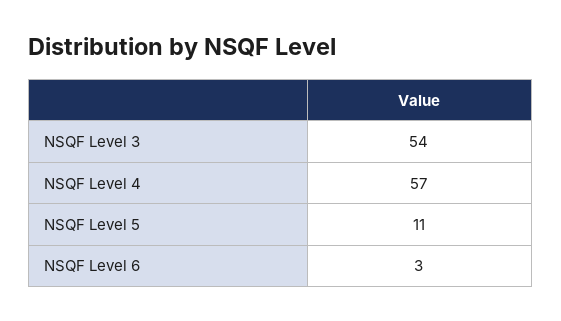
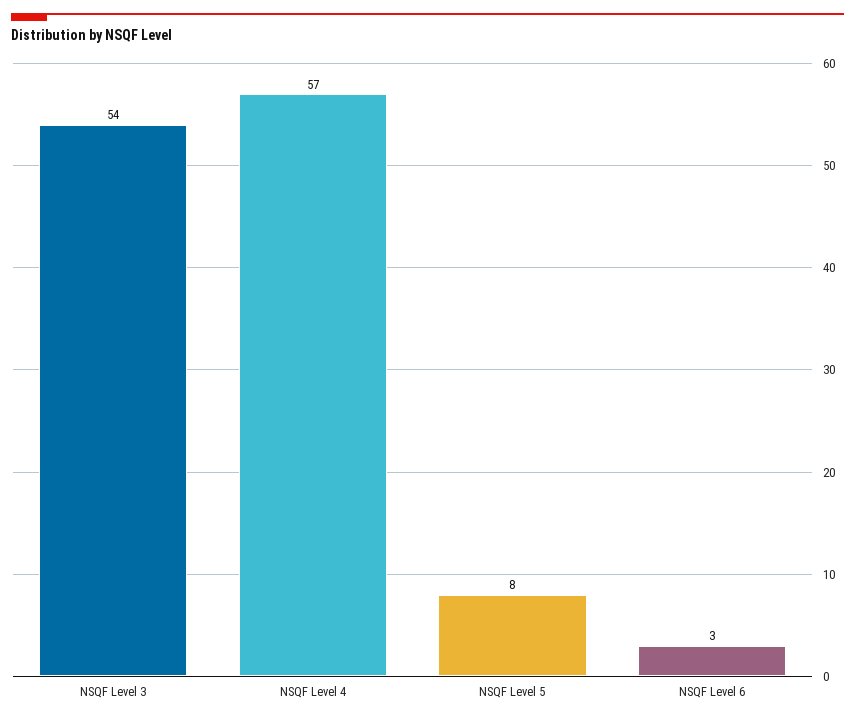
  {
    "NSQF Level 3": 54,
    "NSQF Level 4": 57,
-   "NSQF Level 5": 11,
+   "NSQF Level 5": 8,
    "NSQF Level 6": 3
  }

